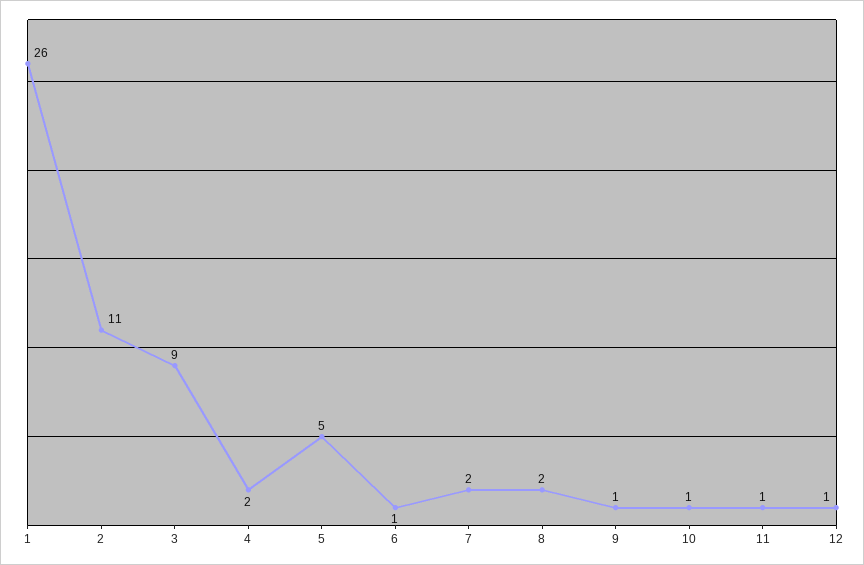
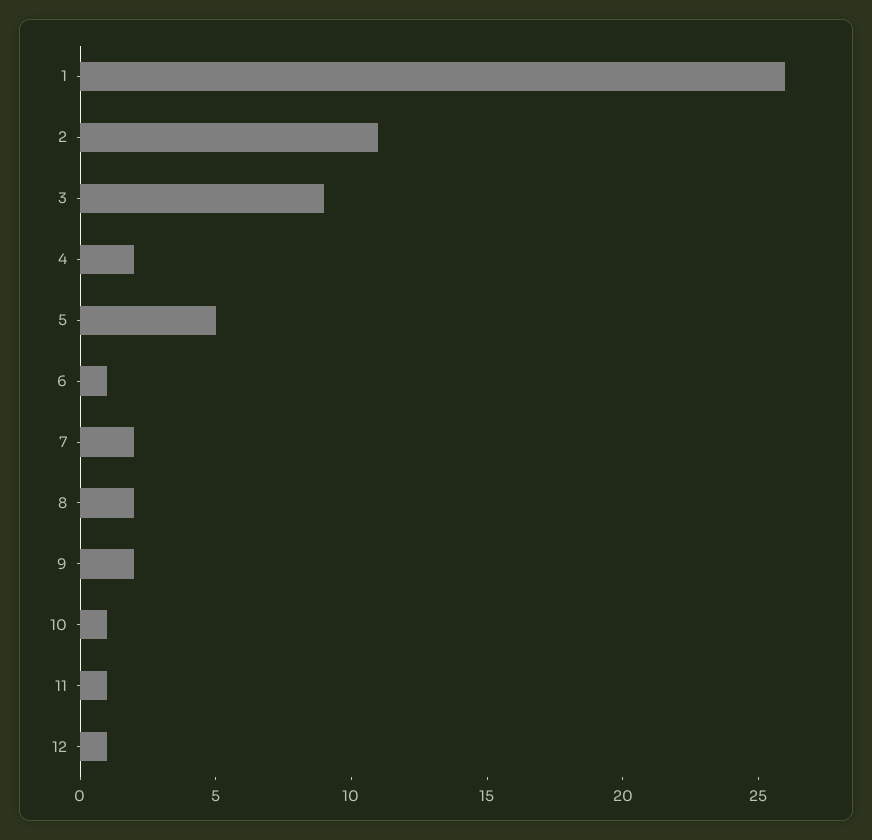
  {
    "1": 26,
    "2": 11,
    "3": 9,
    "4": 2,
    "5": 5,
    "6": 1,
    "7": 2,
    "8": 2,
-   "9": 1,
+   "9": 2,
    "10": 1,
    "11": 1,
    "12": 1
  }

